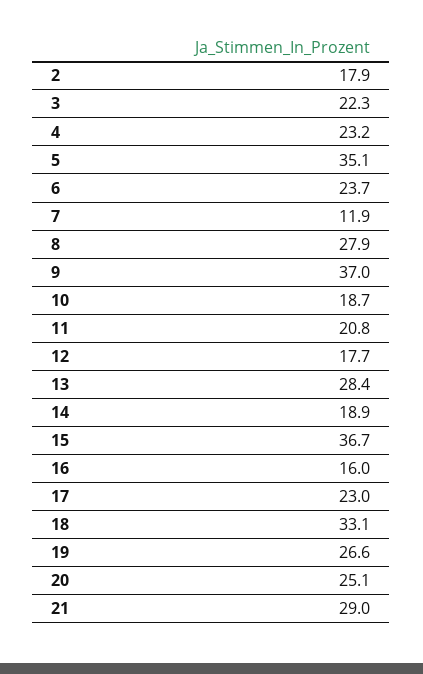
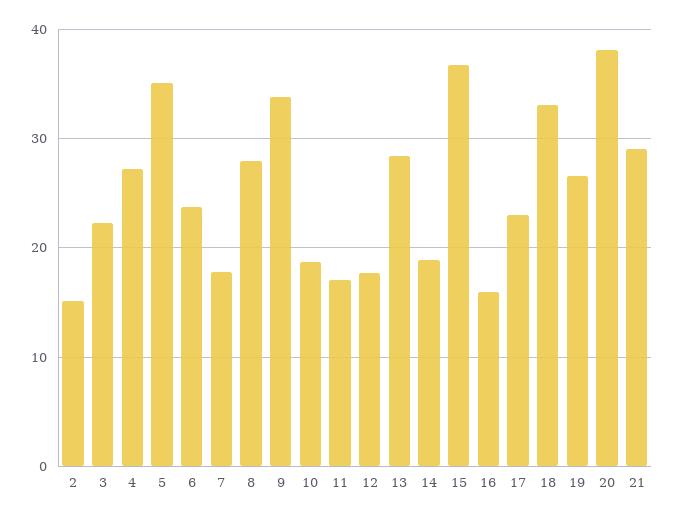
  {
-   "2": 17.9,
+   "2": 15,
    "3": 22.3,
-   "4": 23.2,
+   "4": 27,
    "5": 35.1,
    "6": 23.7,
-   "7": 11.9,
+   "7": 18,
    "8": 27.9,
-   "9": 37,
+   "9": 34,
    "10": 18.7,
-   "11": 20.8,
+   "11": 17,
    "12": 17.7,
    "13": 28.4,
    "14": 18.9,
    "15": 36.7,
    "16": 16,
    "17": 23,
    "18": 33.1,
    "19": 26.6,
-   "20": 25.1,
+   "20": 38,
    "21": 29
  }

